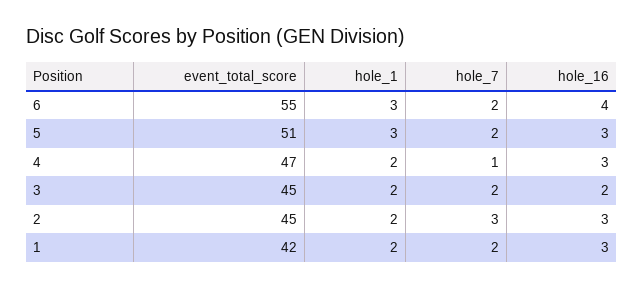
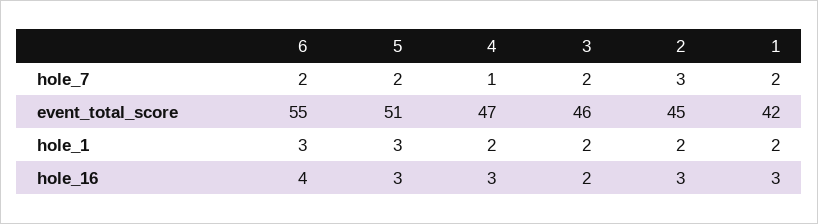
  {
    "event_total_score": {
      "6": 55,
      "5": 51,
      "4": 47,
-     "3": 45,
+     "3": 46,
      "2": 45,
      "1": 42
    },
    "hole_1": {
      "6": 3,
      "5": 3,
      "4": 2,
      "3": 2,
      "2": 2,
      "1": 2
    },
    "hole_7": {
      "6": 2,
      "5": 2,
      "4": 1,
      "3": 2,
      "2": 3,
      "1": 2
    },
    "hole_16": {
      "6": 4,
      "5": 3,
      "4": 3,
      "3": 2,
      "2": 3,
      "1": 3
    }
  }

